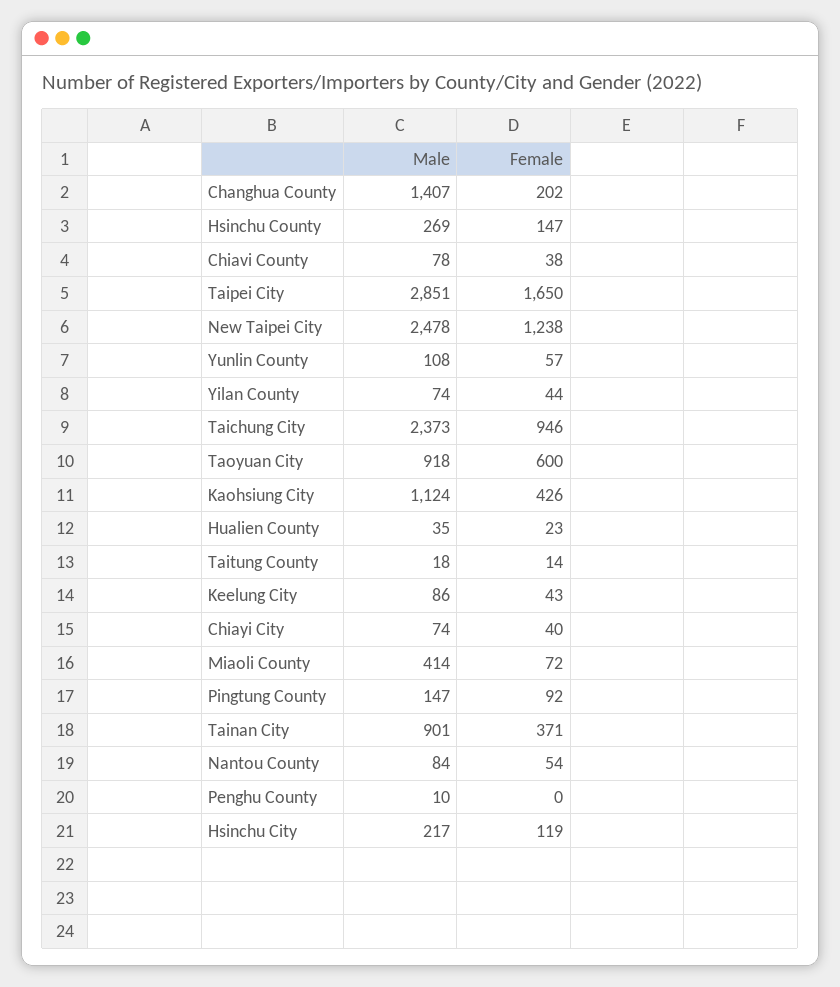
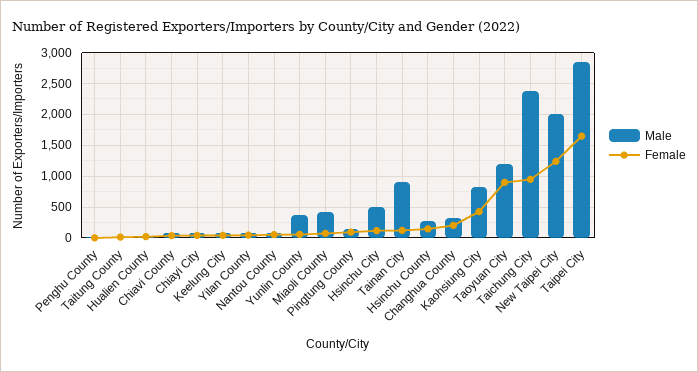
  {
    "Male": {
-     "Changhua County": 1407,
+     "Changhua County": 300,
      "Hsinchu County": 269,
      "Chiavi County": 78,
      "Taipei City": 2851,
-     "New Taipei City": 2478,
+     "New Taipei City": 2000,
-     "Yunlin County": 108,
+     "Yunlin County": 400,
      "Yilan County": 74,
      "Taichung City": 2373,
-     "Taoyuan City": 918,
+     "Taoyuan City": 1200,
-     "Kaohsiung City": 1124,
+     "Kaohsiung City": 800,
      "Hualien County": 35,
      "Taitung County": 18,
      "Keelung City": 86,
      "Chiayi City": 74,
      "Miaoli County": 414,
      "Pingtung County": 147,
      "Tainan City": 901,
      "Nantou County": 84,
      "Penghu County": 10,
-     "Hsinchu City": 217
+     "Hsinchu City": 500
    },
    "Female": {
      "Changhua County": 202,
      "Hsinchu County": 147,
      "Chiavi County": 38,
      "Taipei City": 1650,
      "New Taipei City": 1238,
      "Yunlin County": 57,
      "Yilan County": 44,
      "Taichung City": 946,
-     "Taoyuan City": 600,
+     "Taoyuan City": 900,
      "Kaohsiung City": 426,
      "Hualien County": 23,
      "Taitung County": 14,
      "Keelung City": 43,
      "Chiayi City": 40,
      "Miaoli County": 72,
      "Pingtung County": 92,
-     "Tainan City": 371,
+     "Tainan City": 100,
      "Nantou County": 54,
      "Penghu County": 0,
      "Hsinchu City": 119
    }
  }

